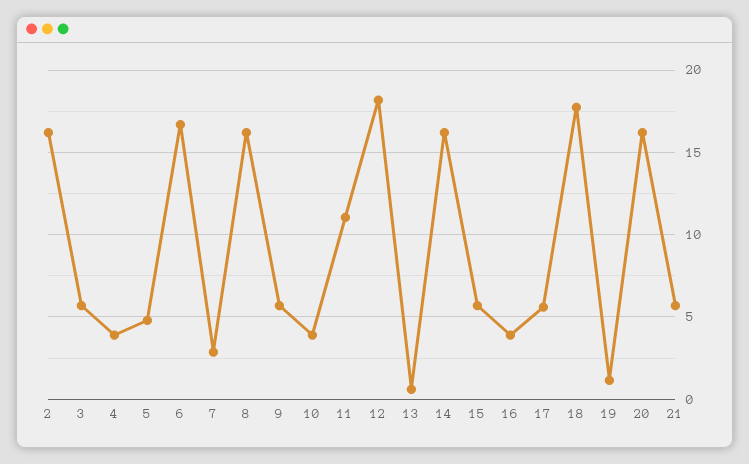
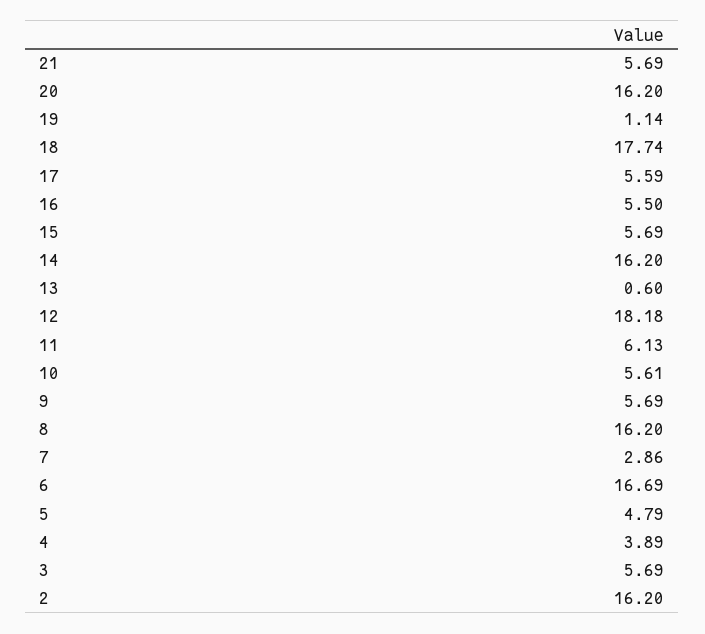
  {
    "2": 16.2,
    "3": 5.69,
    "4": 3.89,
    "5": 4.79,
    "6": 16.69,
    "7": 2.86,
    "8": 16.2,
    "9": 5.69,
-   "10": 4,
+   "10": 5.61,
-   "11": 11,
+   "11": 6.13,
    "12": 18.18,
    "13": 0.6,
    "14": 16.2,
    "15": 5.69,
-   "16": 4,
+   "16": 5.5,
    "17": 5.59,
    "18": 17.74,
    "19": 1.14,
    "20": 16.2,
    "21": 5.69
  }

